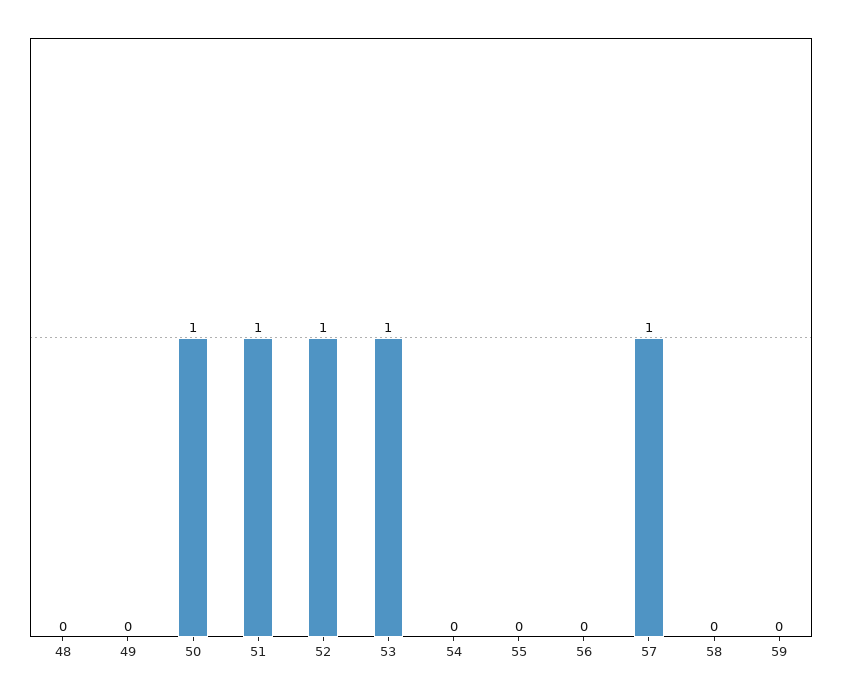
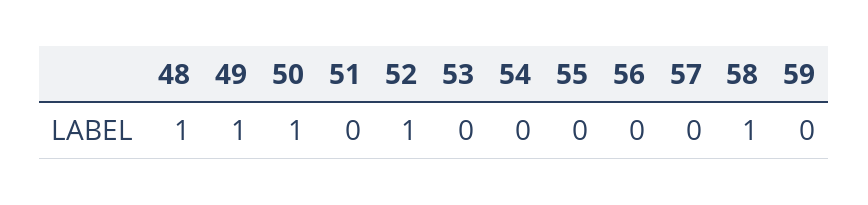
  {
-   "48": 0,
+   "48": 1,
-   "49": 0,
+   "49": 1,
    "50": 1,
-   "51": 1,
+   "51": 0,
    "52": 1,
-   "53": 1,
+   "53": 0,
    "54": 0,
    "55": 0,
    "56": 0,
-   "57": 1,
+   "57": 0,
-   "58": 0,
+   "58": 1,
    "59": 0
  }

